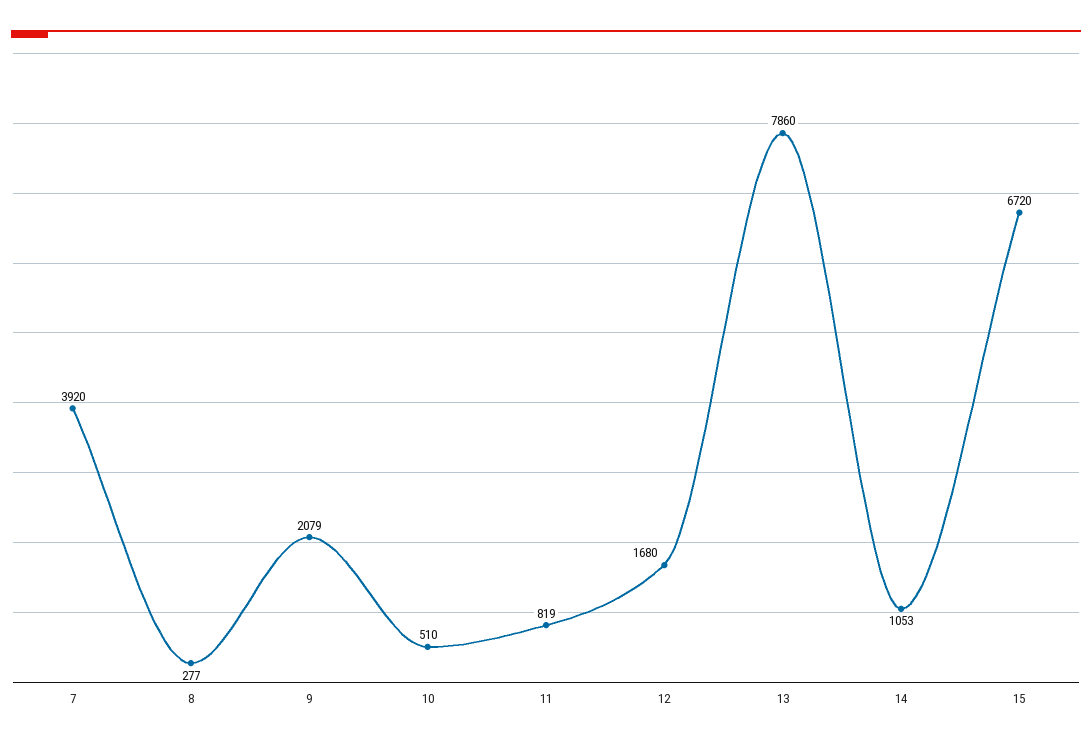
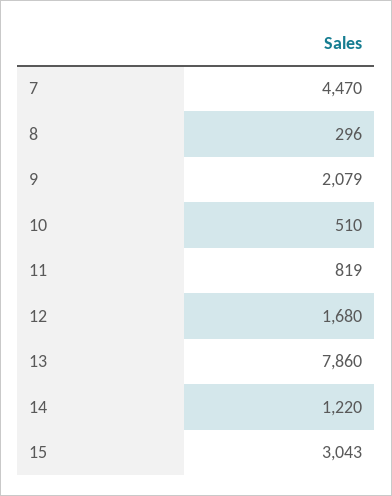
  {
-   "7": 3920,
+   "7": 4470,
-   "8": 277,
+   "8": 296,
    "9": 2079,
    "10": 510,
    "11": 819,
    "12": 1680,
    "13": 7860,
-   "14": 1053,
+   "14": 1220,
-   "15": 6720
+   "15": 3043
  }

